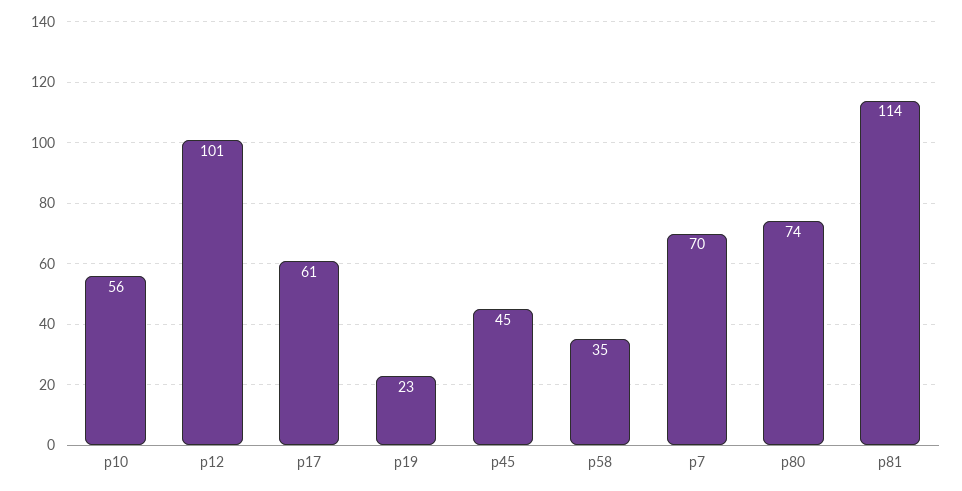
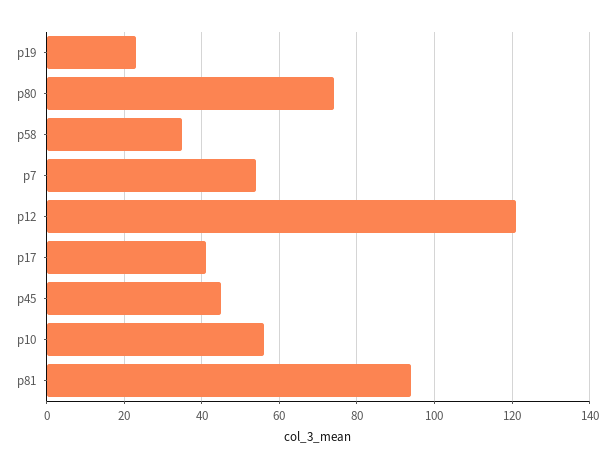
  {
    "p10": 56,
-   "p12": 101,
+   "p12": 120,
-   "p17": 61,
+   "p17": 40,
    "p19": 23,
    "p45": 45,
    "p58": 35,
-   "p7": 70,
+   "p7": 55,
    "p80": 74,
-   "p81": 114
+   "p81": 95
  }

